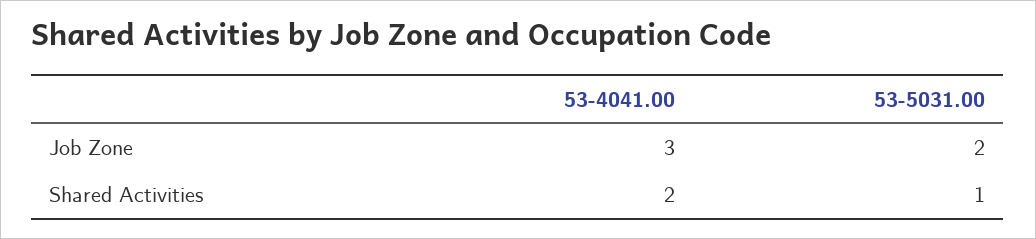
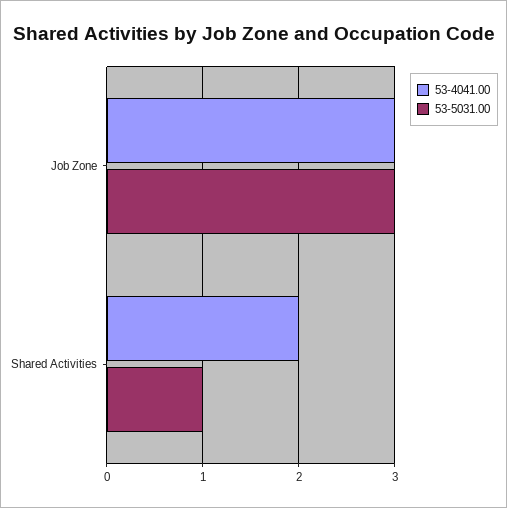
  {
    "53-4041.00": {
      "Job Zone": 3,
      "Shared Activities": 2
    },
    "53-5031.00": {
-     "Job Zone": 2,
+     "Job Zone": 3,
      "Shared Activities": 1
    }
  }

